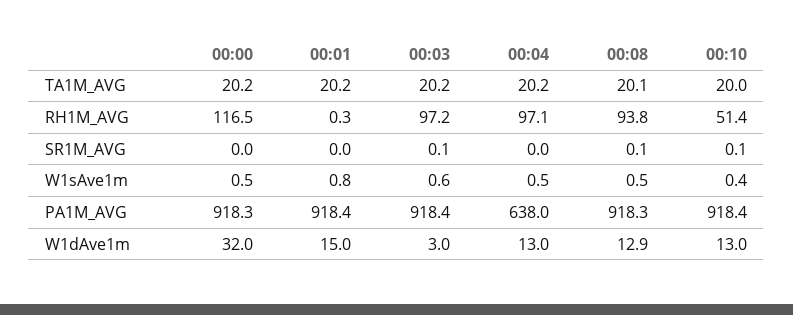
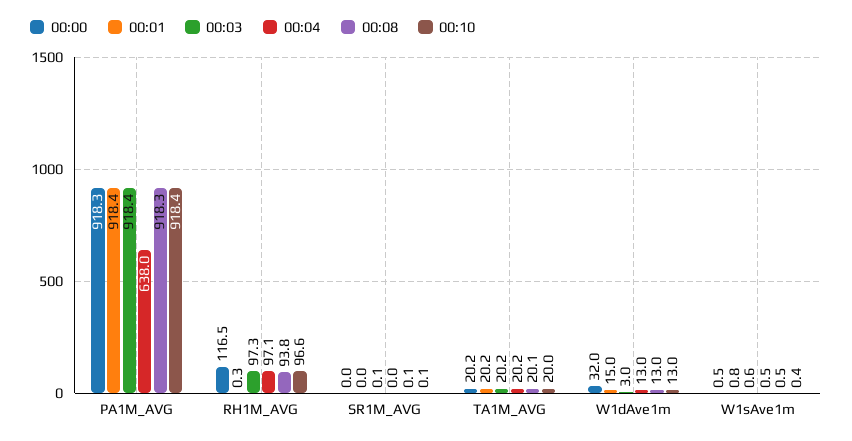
  {
    "00:00": {
      "TA1M_AVG": 20.2,
      "RH1M_AVG": 116.5,
      "SR1M_AVG": 0,
      "W1sAve1m": 0.5,
      "PA1M_AVG": 918.3,
      "W1dAve1m": 32
    },
    "00:01": {
      "TA1M_AVG": 20.2,
      "RH1M_AVG": 0.3,
      "SR1M_AVG": 0,
      "W1sAve1m": 0.8,
      "PA1M_AVG": 918.4,
      "W1dAve1m": 15
    },
    "00:03": {
      "TA1M_AVG": 20.2,
-     "RH1M_AVG": 97.2,
+     "RH1M_AVG": 97.3,
      "SR1M_AVG": 0.1,
      "W1sAve1m": 0.6,
      "PA1M_AVG": 918.4,
      "W1dAve1m": 3
    },
    "00:04": {
      "TA1M_AVG": 20.2,
      "RH1M_AVG": 97.1,
      "SR1M_AVG": 0,
      "W1sAve1m": 0.5,
      "PA1M_AVG": 638,
      "W1dAve1m": 13
    },
    "00:08": {
      "TA1M_AVG": 20.1,
      "RH1M_AVG": 93.8,
      "SR1M_AVG": 0.1,
      "W1sAve1m": 0.5,
      "PA1M_AVG": 918.3,
-     "W1dAve1m": 12.9
+     "W1dAve1m": 13
    },
    "00:10": {
      "TA1M_AVG": 20,
-     "RH1M_AVG": 51.4,
+     "RH1M_AVG": 96.6,
      "SR1M_AVG": 0.1,
      "W1sAve1m": 0.4,
      "PA1M_AVG": 918.4,
      "W1dAve1m": 13
    }
  }

